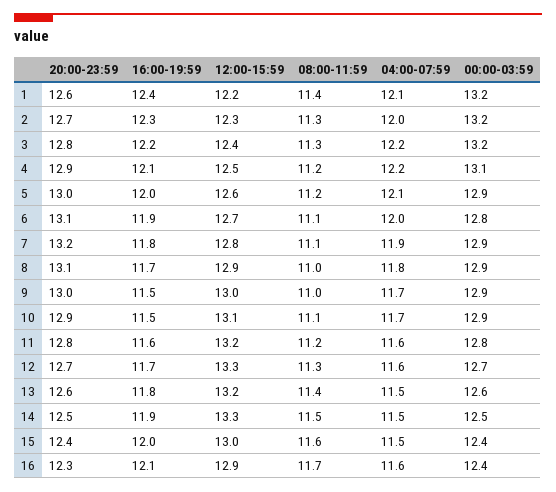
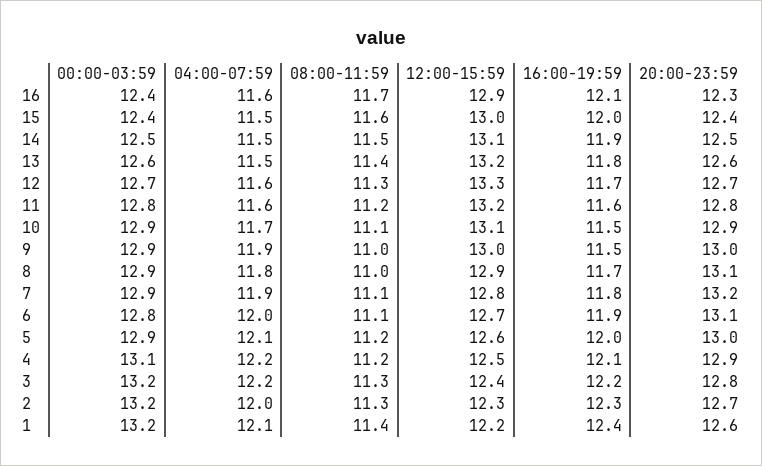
  {
    "20:00-23:59": {
      "1": 12.6,
      "2": 12.7,
      "3": 12.8,
      "4": 12.9,
      "5": 13,
      "6": 13.1,
      "7": 13.2,
      "8": 13.1,
      "9": 13,
      "10": 12.9,
      "11": 12.8,
      "12": 12.7,
      "13": 12.6,
      "14": 12.5,
      "15": 12.4,
      "16": 12.3
    },
    "16:00-19:59": {
      "1": 12.4,
      "2": 12.3,
      "3": 12.2,
      "4": 12.1,
      "5": 12,
      "6": 11.9,
      "7": 11.8,
      "8": 11.7,
      "9": 11.5,
      "10": 11.5,
      "11": 11.6,
      "12": 11.7,
      "13": 11.8,
      "14": 11.9,
      "15": 12,
      "16": 12.1
    },
    "12:00-15:59": {
      "1": 12.2,
      "2": 12.3,
      "3": 12.4,
      "4": 12.5,
      "5": 12.6,
      "6": 12.7,
      "7": 12.8,
      "8": 12.9,
      "9": 13,
      "10": 13.1,
      "11": 13.2,
      "12": 13.3,
      "13": 13.2,
-     "14": 13.3,
+     "14": 13.1,
      "15": 13,
      "16": 12.9
    },
    "08:00-11:59": {
      "1": 11.4,
      "2": 11.3,
      "3": 11.3,
      "4": 11.2,
      "5": 11.2,
      "6": 11.1,
      "7": 11.1,
      "8": 11,
      "9": 11,
      "10": 11.1,
      "11": 11.2,
      "12": 11.3,
      "13": 11.4,
      "14": 11.5,
      "15": 11.6,
      "16": 11.7
    },
    "04:00-07:59": {
      "1": 12.1,
      "2": 12,
      "3": 12.2,
      "4": 12.2,
      "5": 12.1,
      "6": 12,
      "7": 11.9,
      "8": 11.8,
-     "9": 11.7,
+     "9": 11.9,
      "10": 11.7,
      "11": 11.6,
      "12": 11.6,
      "13": 11.5,
      "14": 11.5,
      "15": 11.5,
      "16": 11.6
    },
    "00:00-03:59": {
      "1": 13.2,
      "2": 13.2,
      "3": 13.2,
      "4": 13.1,
      "5": 12.9,
      "6": 12.8,
      "7": 12.9,
      "8": 12.9,
      "9": 12.9,
      "10": 12.9,
      "11": 12.8,
      "12": 12.7,
      "13": 12.6,
      "14": 12.5,
      "15": 12.4,
      "16": 12.4
    }
  }

